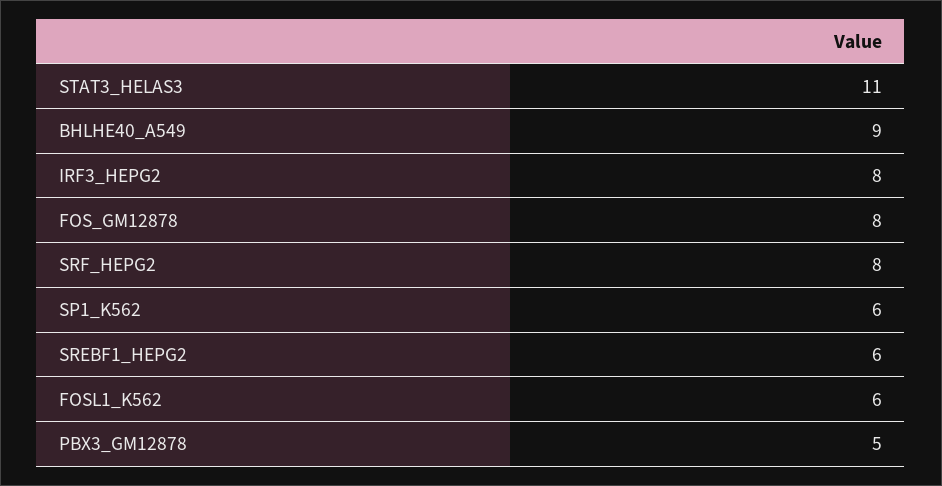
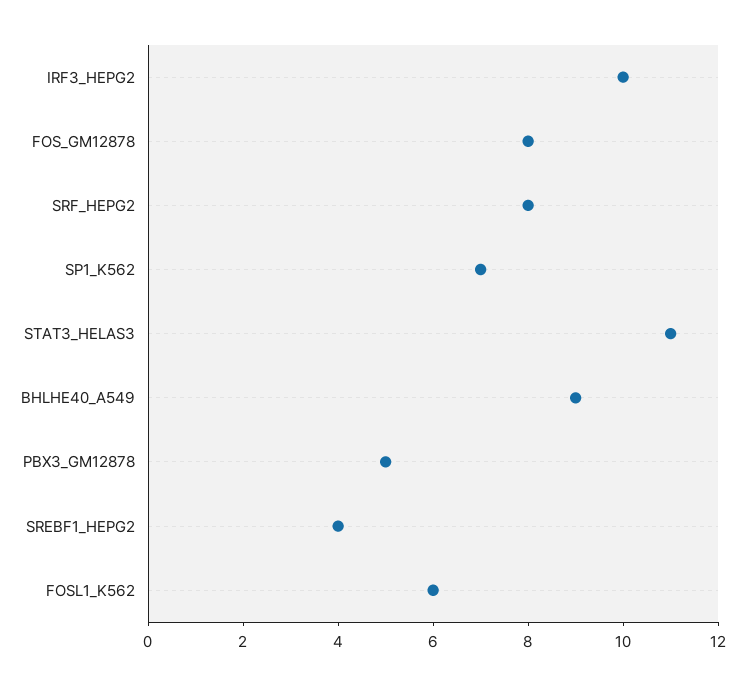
  {
    "STAT3_HELAS3": 11,
    "BHLHE40_A549": 9,
-   "IRF3_HEPG2": 8,
+   "IRF3_HEPG2": 10,
    "FOS_GM12878": 8,
    "SRF_HEPG2": 8,
-   "SP1_K562": 6,
+   "SP1_K562": 7,
-   "SREBF1_HEPG2": 6,
+   "SREBF1_HEPG2": 4,
    "FOSL1_K562": 6,
    "PBX3_GM12878": 5
  }

